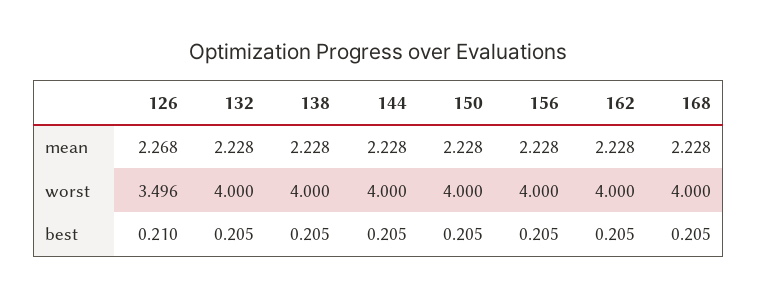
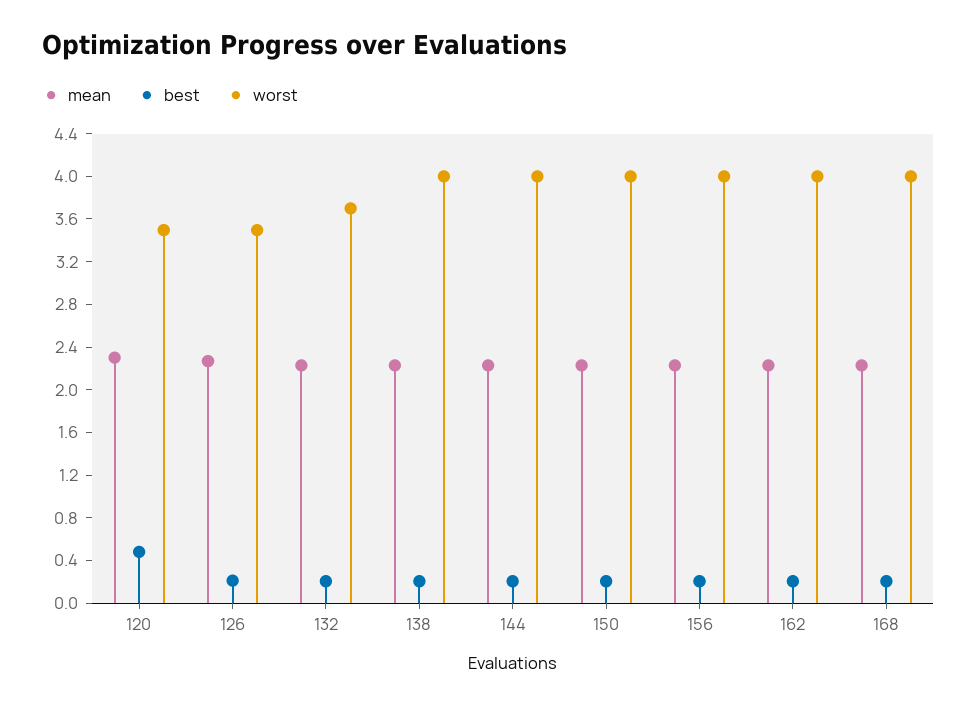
  {
    "mean": {
      "126": 2.268,
      "132": 2.228,
      "138": 2.228,
      "144": 2.228,
      "150": 2.228,
      "156": 2.228,
      "162": 2.228,
-     "168": 2.228
+     "168": 2.228,
+     "120": 2.3
    },
    "worst": {
      "126": 3.496,
-     "132": 4,
+     "132": 3.7,
      "138": 4,
      "144": 4,
      "150": 4,
      "156": 4,
      "162": 4,
-     "168": 4
+     "168": 4,
+     "120": 3.5
    },
    "best": {
      "126": 0.21,
      "132": 0.205,
      "138": 0.205,
      "144": 0.205,
      "150": 0.205,
      "156": 0.205,
      "162": 0.205,
-     "168": 0.205
+     "168": 0.205,
+     "120": 0.5
    }
  }

